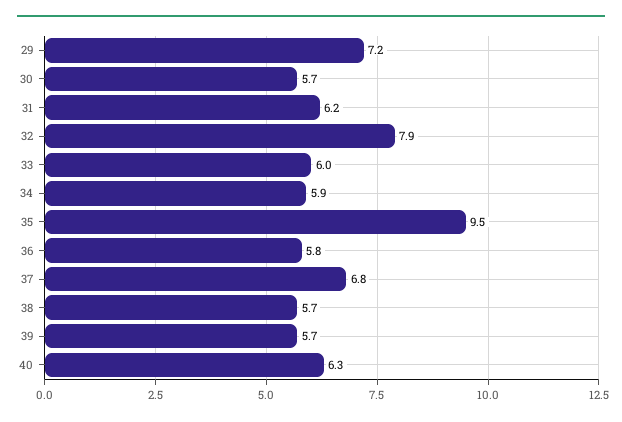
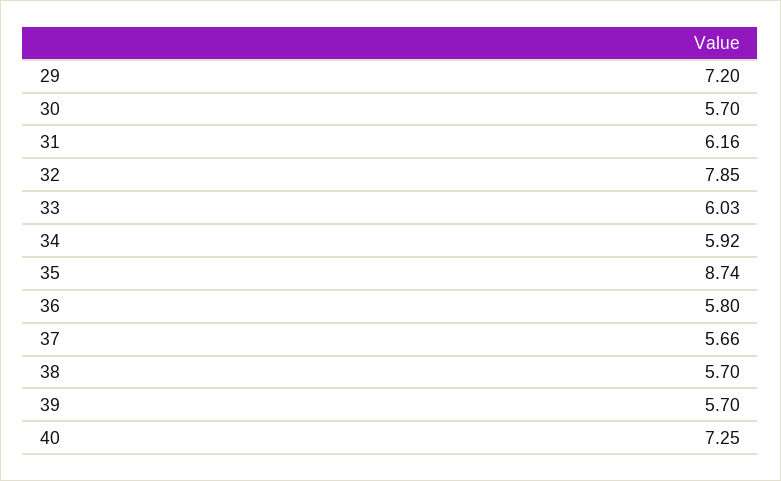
  {
    "29": 7.2,
    "30": 5.7,
    "31": 6.16,
    "32": 7.85,
    "33": 6.03,
    "34": 5.92,
-   "35": 9.5,
+   "35": 8.74,
    "36": 5.8,
-   "37": 6.8,
+   "37": 5.66,
    "38": 5.7,
    "39": 5.7,
-   "40": 6.3
+   "40": 7.25
  }

